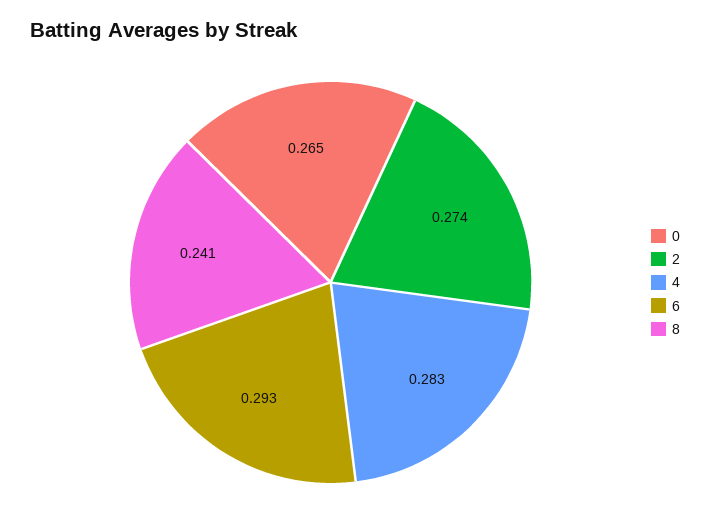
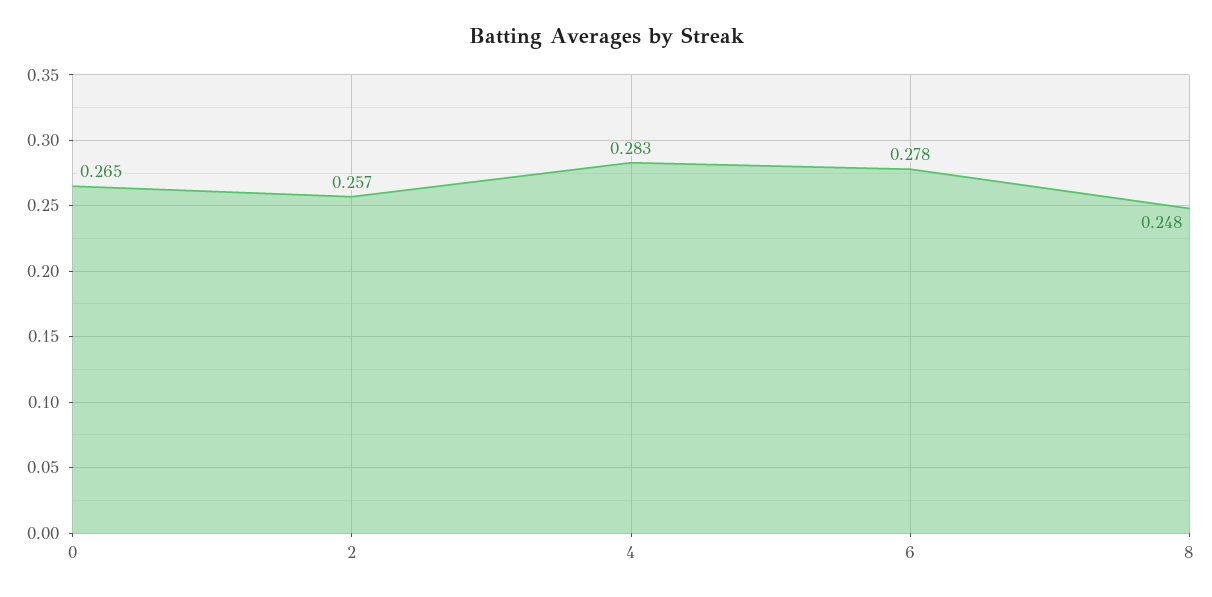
  {
    "0": 0.265,
-   "2": 0.274,
+   "2": 0.257,
    "4": 0.283,
-   "6": 0.293,
+   "6": 0.278,
-   "8": 0.241
+   "8": 0.248
  }

